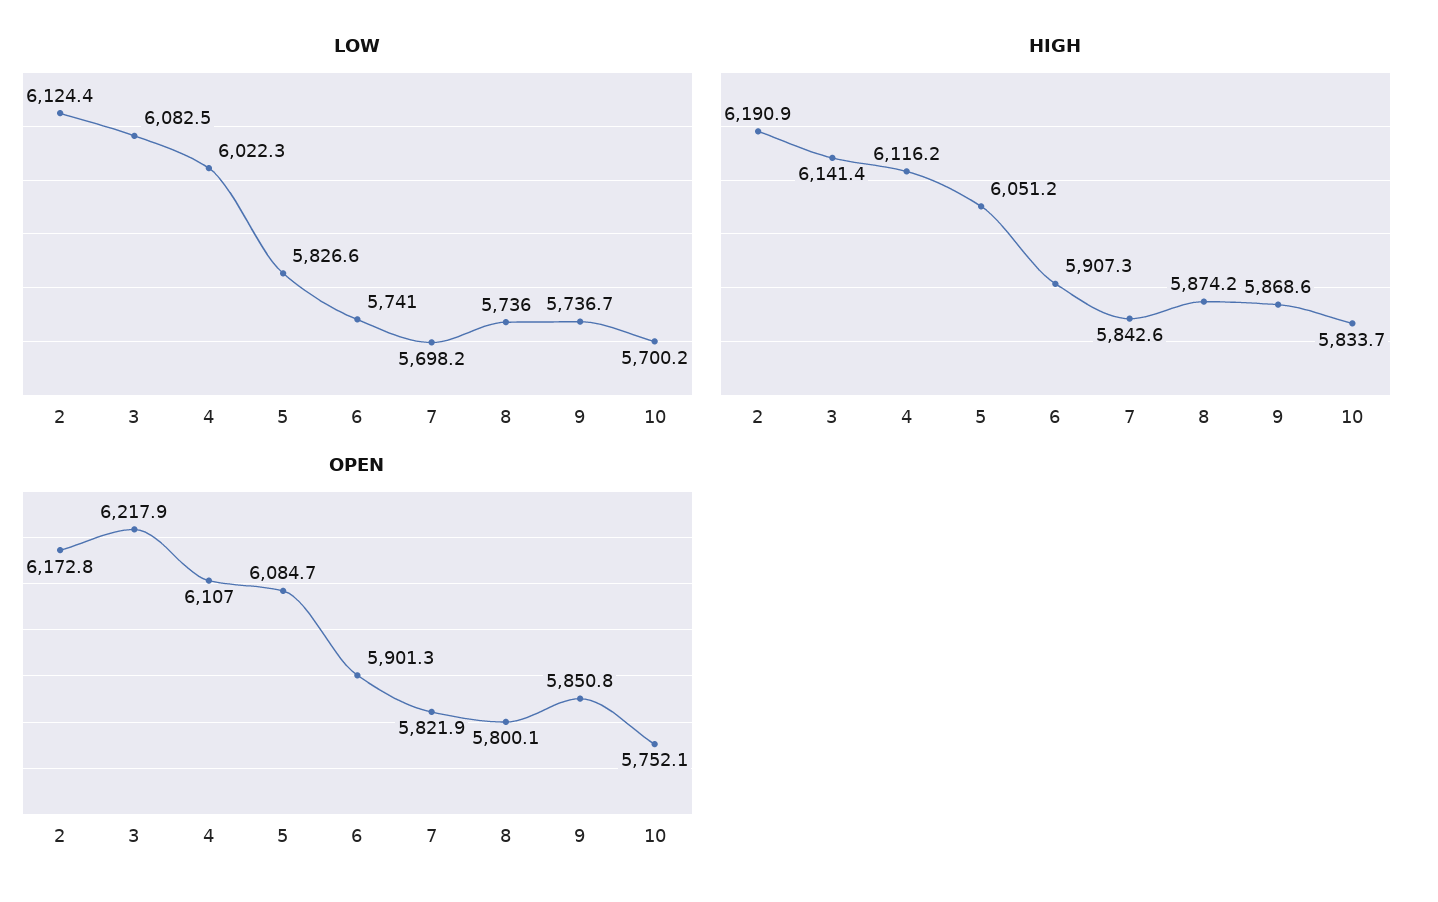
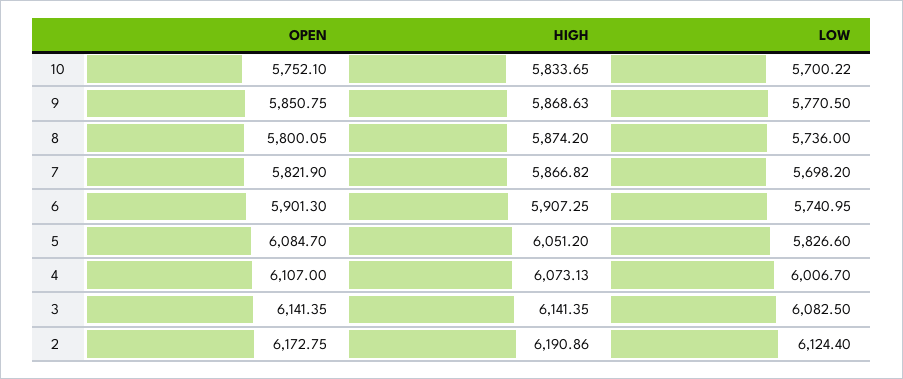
  {
    "LOW": {
      "2": 6124.4,
      "3": 6082.5,
-     "4": 6022.3,
+     "4": 6006.7,
      "5": 5826.6,
      "6": 5740.95,
      "7": 5698.2,
      "8": 5736,
-     "9": 5736.7,
+     "9": 5770.5,
      "10": 5700.22
    },
    "HIGH": {
      "2": 6190.86,
      "3": 6141.35,
-     "4": 6116.2,
+     "4": 6073.13,
      "5": 6051.2,
      "6": 5907.25,
-     "7": 5842.6,
+     "7": 5866.82,
      "8": 5874.2,
      "9": 5868.63,
      "10": 5833.65
    },
    "OPEN": {
      "2": 6172.75,
-     "3": 6217.9,
+     "3": 6141.35,
      "4": 6107,
      "5": 6084.7,
      "6": 5901.3,
      "7": 5821.9,
      "8": 5800.05,
      "9": 5850.75,
      "10": 5752.1
    }
  }

